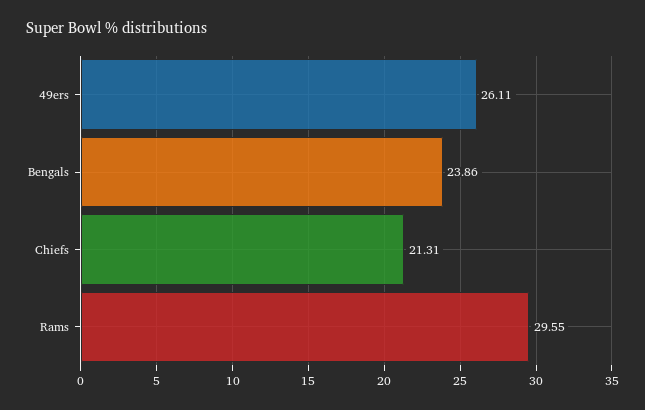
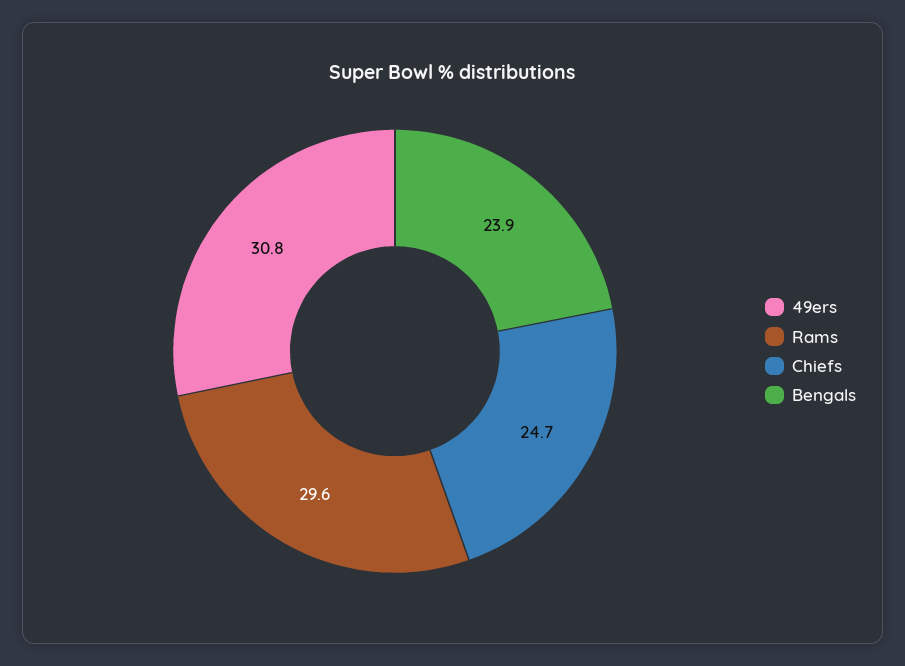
  {
-   "49ers": 26.11,
+   "49ers": 30.8,
    "Bengals": 23.86,
-   "Chiefs": 21.31,
+   "Chiefs": 24.7,
    "Rams": 29.55
  }

